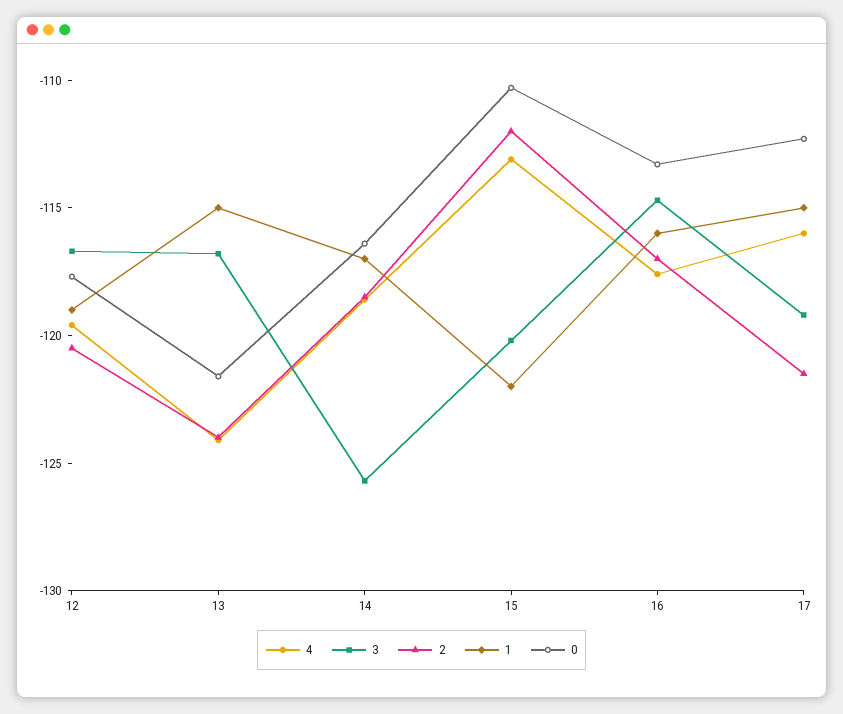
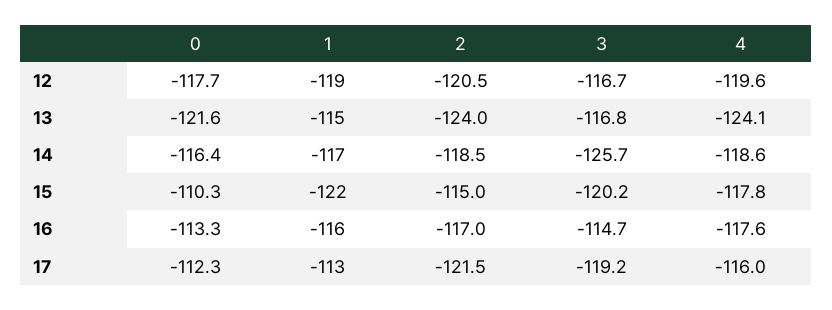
  {
    "4": {
      "12": -119.6,
      "13": -124.1,
      "14": -118.6,
-     "15": -113,
+     "15": -117.8,
      "16": -117.6,
      "17": -116
    },
    "3": {
      "12": -116.7,
      "13": -116.8,
      "14": -125.7,
      "15": -120.2,
      "16": -114.7,
      "17": -119.2
    },
    "2": {
      "12": -120.5,
      "13": -124,
      "14": -118.5,
-     "15": -112,
+     "15": -115,
      "16": -117,
      "17": -121.5
    },
    "1": {
      "12": -119,
      "13": -115,
      "14": -117,
      "15": -122,
      "16": -116,
-     "17": -115
+     "17": -113
    },
    "0": {
      "12": -117.7,
      "13": -121.6,
      "14": -116.4,
      "15": -110.3,
      "16": -113.3,
      "17": -112.3
    }
  }

